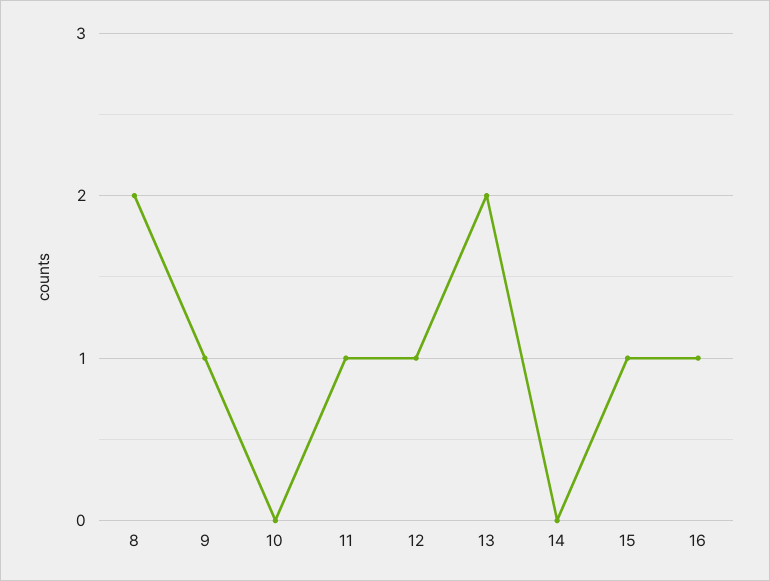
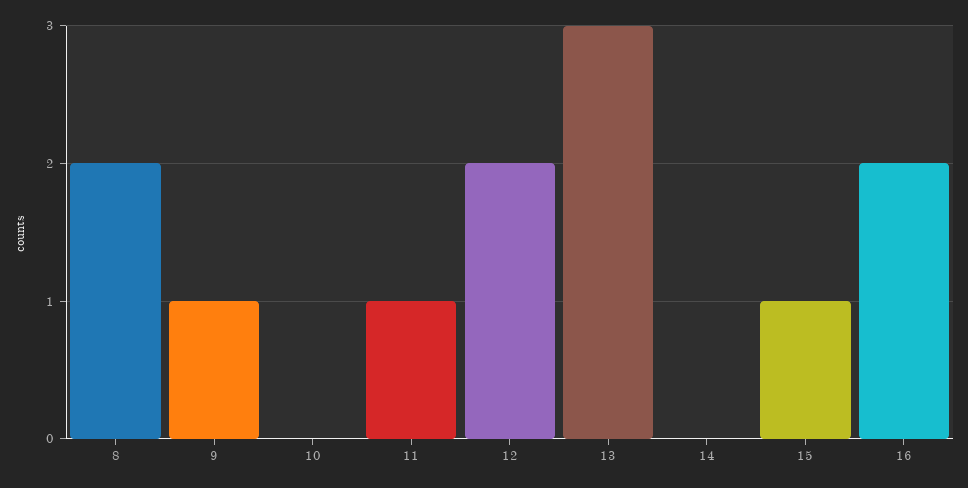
  {
    "8": 2,
    "9": 1,
    "10": 0,
    "11": 1,
-   "12": 1,
+   "12": 2,
-   "13": 2,
+   "13": 3,
    "14": 0,
    "15": 1,
-   "16": 1
+   "16": 2
  }

